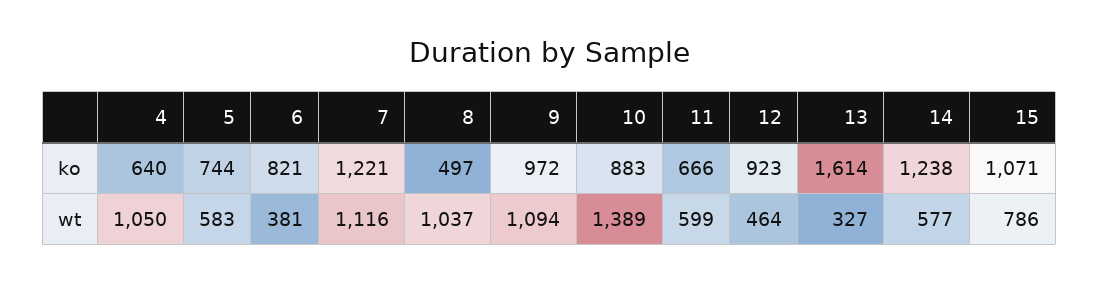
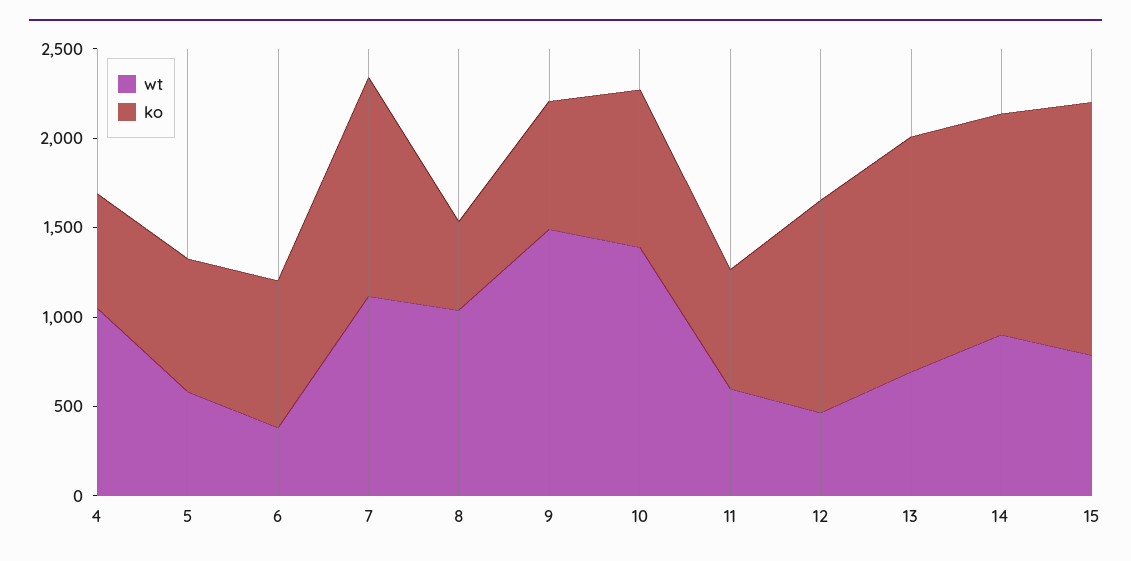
  {
    "ko": {
      "4": 640,
      "5": 744,
      "6": 821,
      "7": 1221,
      "8": 497,
-     "9": 972,
+     "9": 700,
      "10": 883,
      "11": 666,
-     "12": 923,
+     "12": 1200,
-     "13": 1614,
+     "13": 1300,
      "14": 1238,
-     "15": 1071
+     "15": 1400
    },
    "wt": {
      "4": 1050,
      "5": 583,
      "6": 381,
      "7": 1116,
      "8": 1037,
-     "9": 1094,
+     "9": 1500,
      "10": 1389,
      "11": 599,
      "12": 464,
-     "13": 327,
+     "13": 700,
-     "14": 577,
+     "14": 900,
      "15": 786
    }
  }

